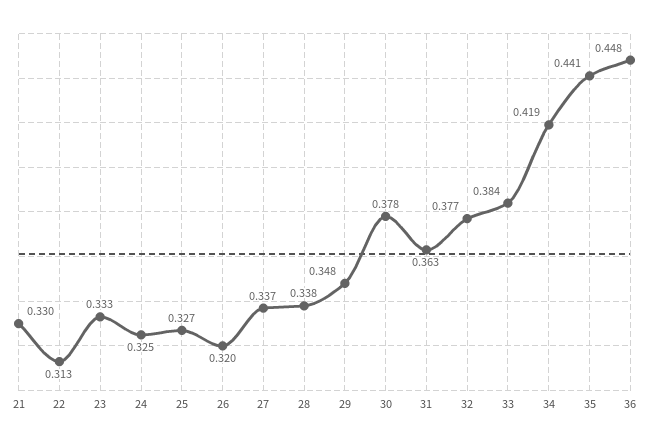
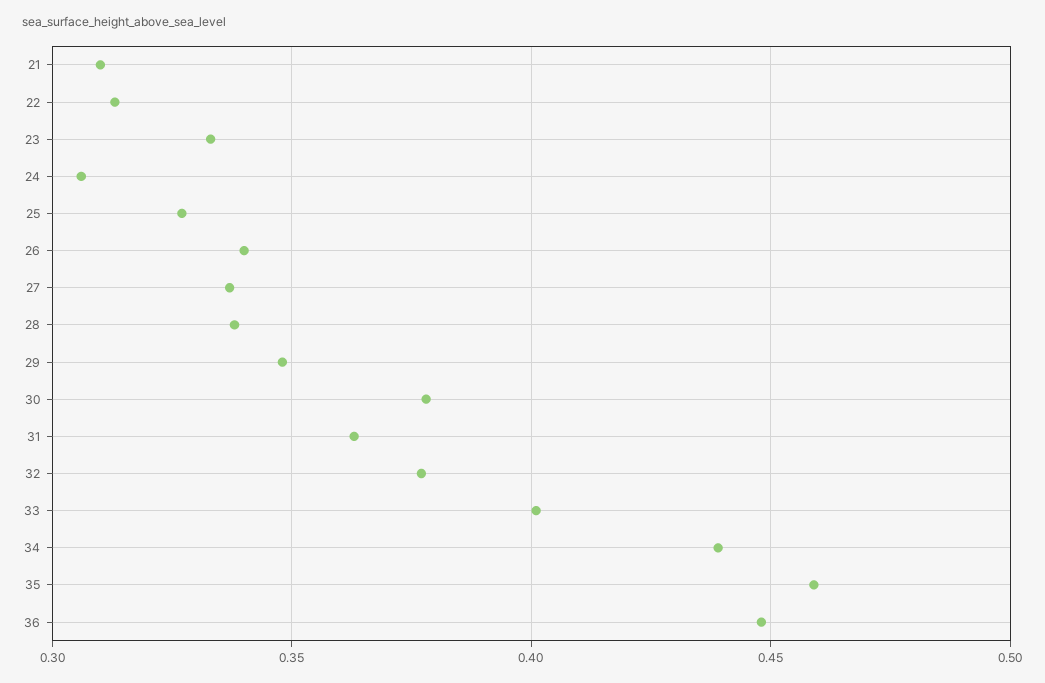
  {
-   "21": 0.33,
+   "21": 0.31,
    "22": 0.313,
    "23": 0.333,
-   "24": 0.325,
+   "24": 0.305,
    "25": 0.327,
-   "26": 0.32,
+   "26": 0.34,
    "27": 0.337,
    "28": 0.338,
    "29": 0.348,
    "30": 0.378,
    "31": 0.363,
    "32": 0.377,
-   "33": 0.384,
+   "33": 0.4,
-   "34": 0.419,
+   "34": 0.44,
-   "35": 0.441,
+   "35": 0.46,
    "36": 0.448
  }

